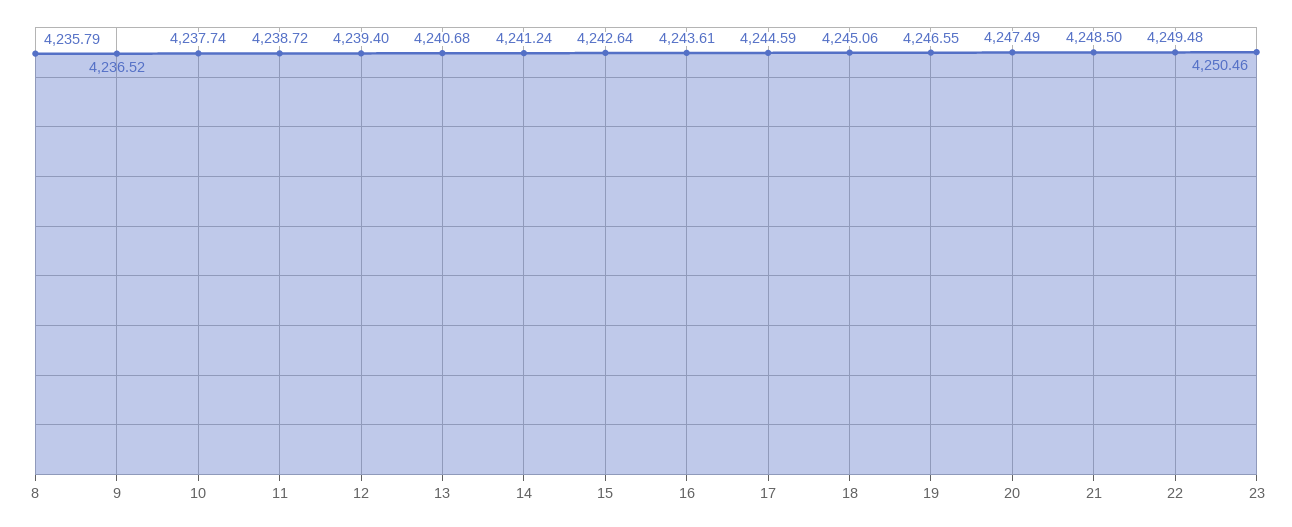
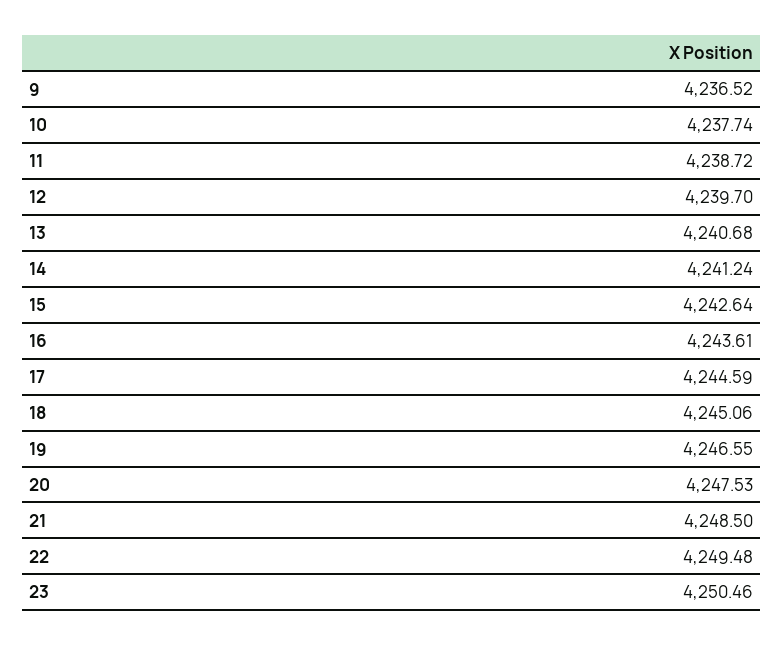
  {
-   "8": 4235.79,
    "9": 4236.52,
    "10": 4237.74,
    "11": 4238.72,
-   "12": 4239.4,
+   "12": 4239.7,
    "13": 4240.68,
    "14": 4241.24,
    "15": 4242.64,
    "16": 4243.61,
    "17": 4244.59,
    "18": 4245.06,
    "19": 4246.55,
-   "20": 4247.49,
+   "20": 4247.53,
    "21": 4248.5,
    "22": 4249.48,
    "23": 4250.46
  }

